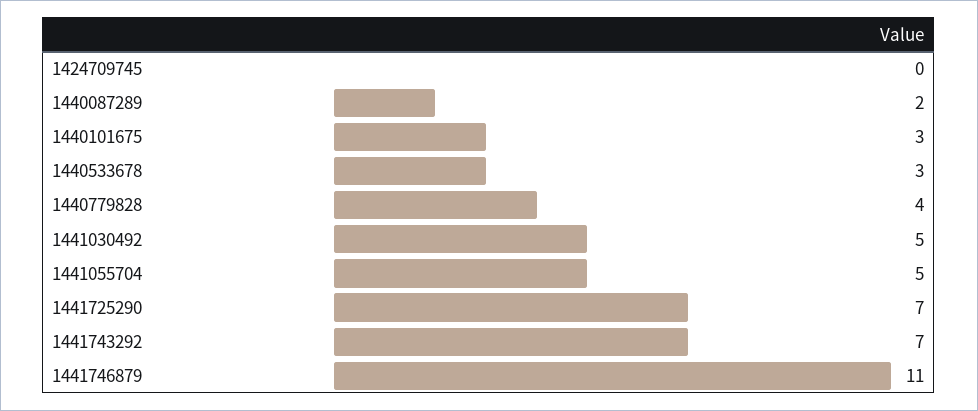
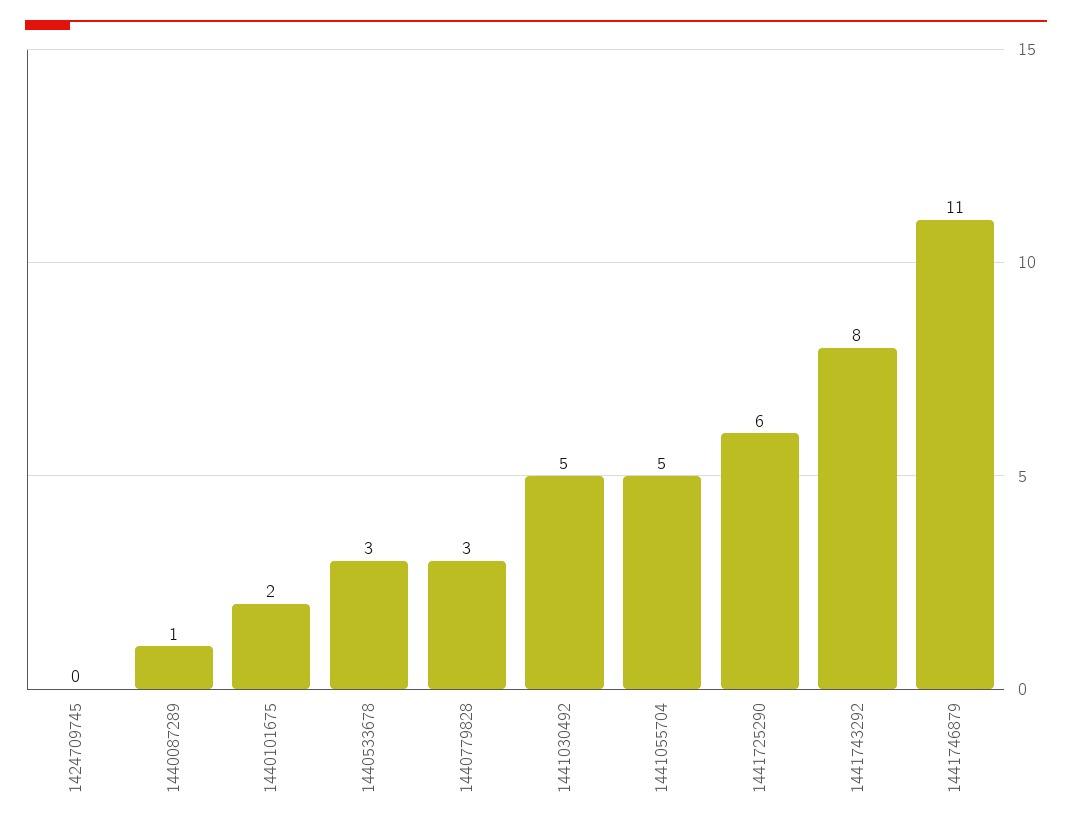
  {
    "1424709745": 0,
-   "1440087289": 2,
+   "1440087289": 1,
-   "1440101675": 3,
+   "1440101675": 2,
    "1440533678": 3,
-   "1440779828": 4,
+   "1440779828": 3,
    "1441030492": 5,
    "1441055704": 5,
-   "1441725290": 7,
+   "1441725290": 6,
-   "1441743292": 7,
+   "1441743292": 8,
    "1441746879": 11
  }

